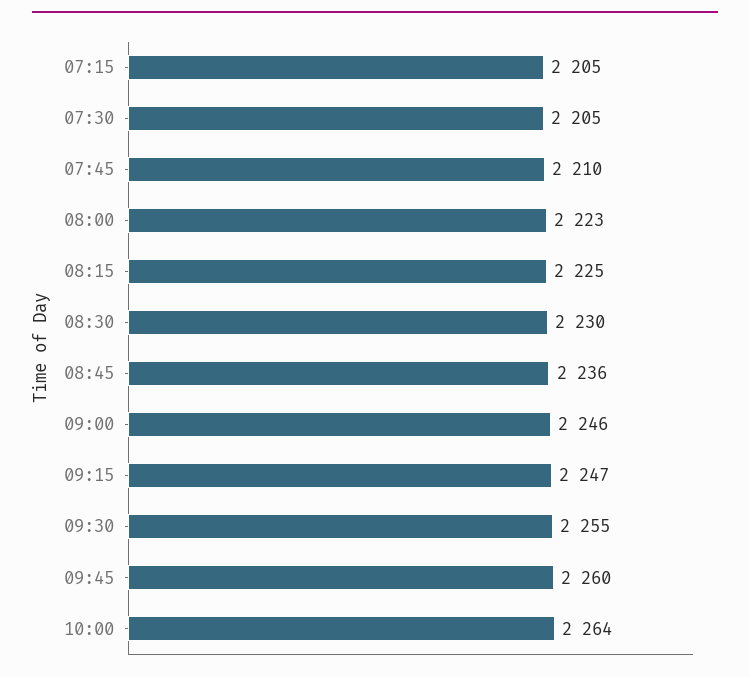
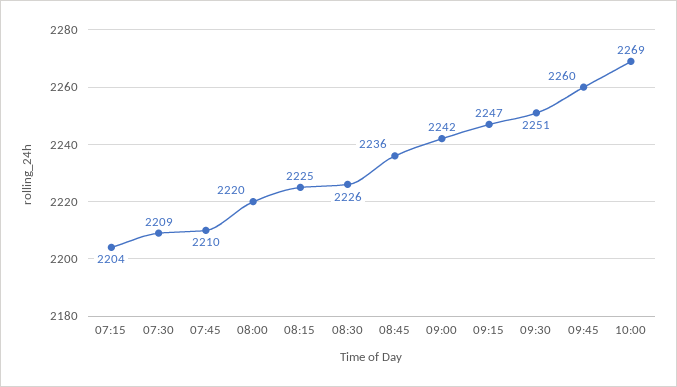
  {
-   "07:15": 2205,
+   "07:15": 2204,
-   "07:30": 2205,
+   "07:30": 2209,
    "07:45": 2210,
-   "08:00": 2223,
+   "08:00": 2220,
    "08:15": 2225,
-   "08:30": 2230,
+   "08:30": 2226,
    "08:45": 2236,
-   "09:00": 2246,
+   "09:00": 2242,
    "09:15": 2247,
-   "09:30": 2255,
+   "09:30": 2251,
    "09:45": 2260,
-   "10:00": 2264
+   "10:00": 2269
  }

